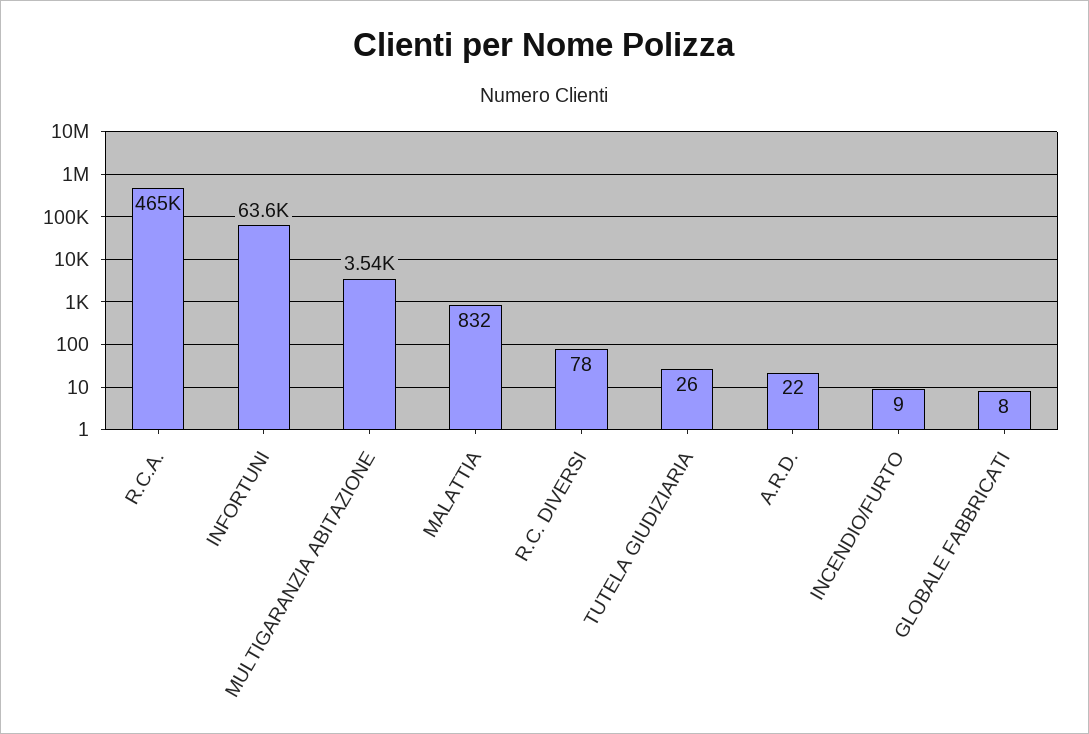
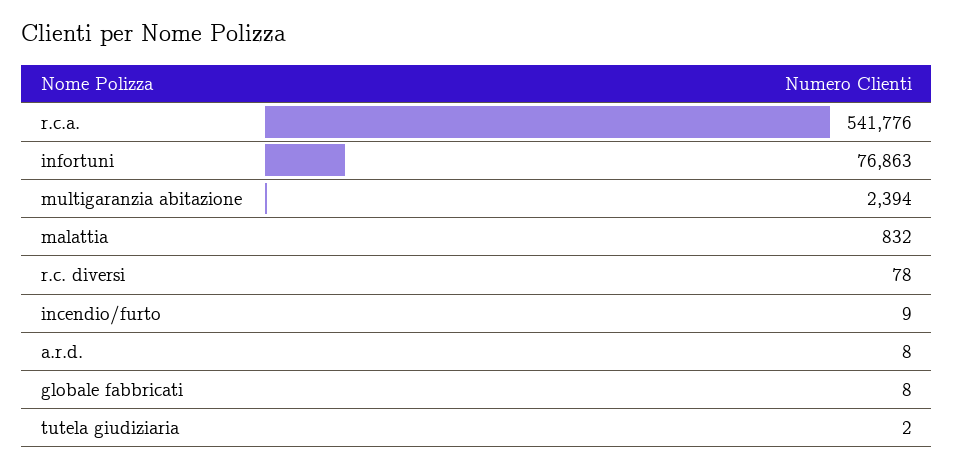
  {
-   "R.C.A.": 465000,
+   "R.C.A.": 541776,
-   "INFORTUNI": 63600,
+   "INFORTUNI": 76863,
-   "MULTIGARANZIA ABITAZIONE": 3540,
+   "MULTIGARANZIA ABITAZIONE": 2394,
    "MALATTIA": 832,
    "R.C. DIVERSI": 78,
-   "TUTELA GIUDIZIARIA": 26,
+   "TUTELA GIUDIZIARIA": 2,
-   "A.R.D.": 22,
+   "A.R.D.": 8,
    "INCENDIO/FURTO": 9,
    "GLOBALE FABBRICATI": 8
  }

